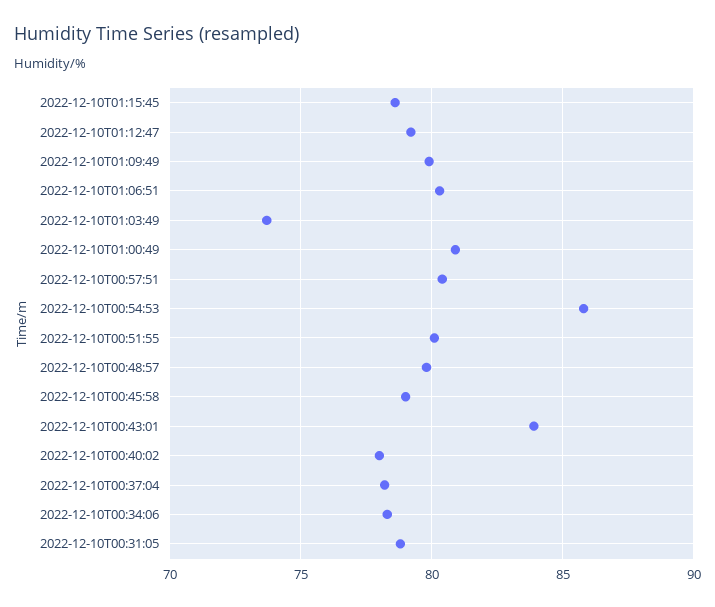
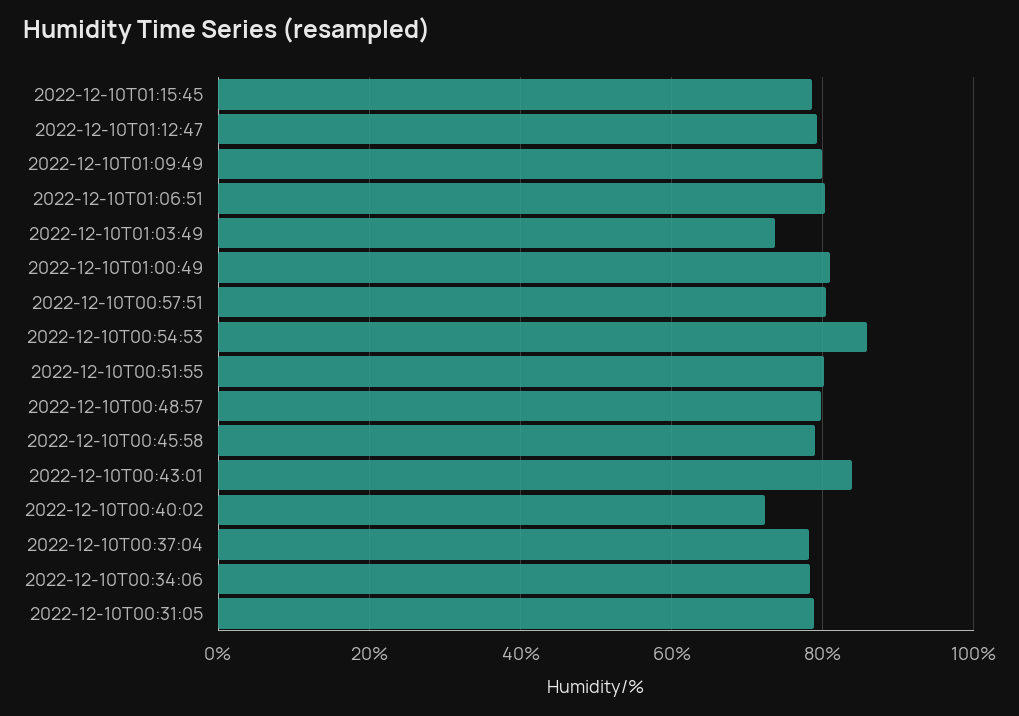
  {
    "2022-12-10T01:15:45": 78.5,
    "2022-12-10T01:12:47": 79,
    "2022-12-10T01:09:49": 80,
    "2022-12-10T01:06:51": 80.5,
    "2022-12-10T01:03:49": 73.5,
    "2022-12-10T01:00:49": 81,
    "2022-12-10T00:57:51": 80.5,
    "2022-12-10T00:54:53": 86,
    "2022-12-10T00:51:55": 80,
    "2022-12-10T00:48:57": 80,
    "2022-12-10T00:45:58": 79,
    "2022-12-10T00:43:01": 84,
-   "2022-12-10T00:40:02": 78,
+   "2022-12-10T00:40:02": 72,
    "2022-12-10T00:37:04": 78,
    "2022-12-10T00:34:06": 78.5,
    "2022-12-10T00:31:05": 79
  }

